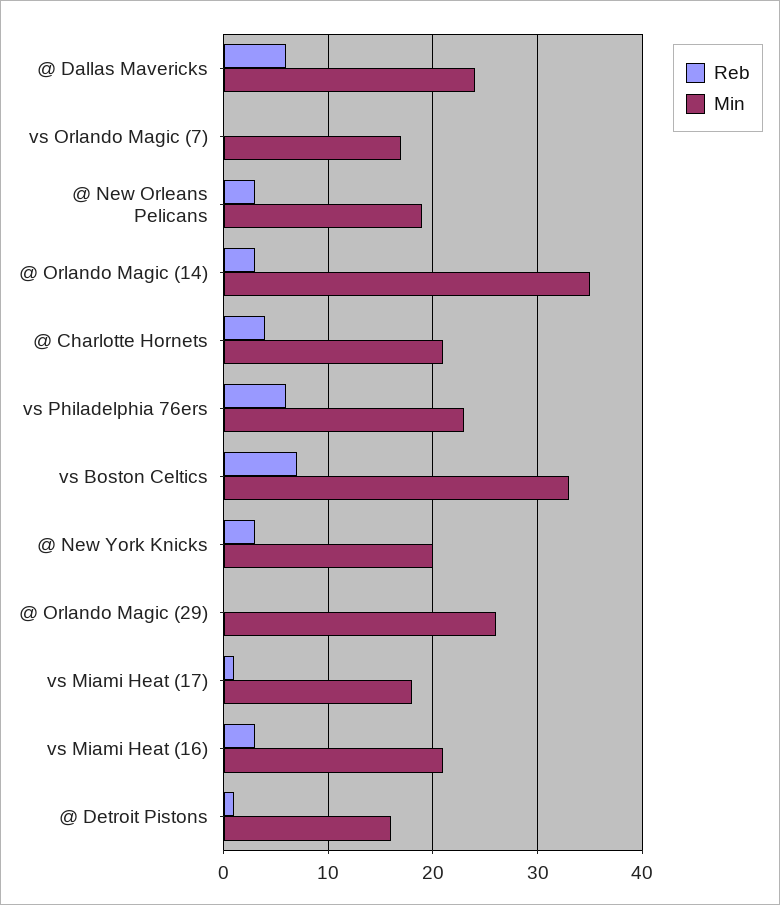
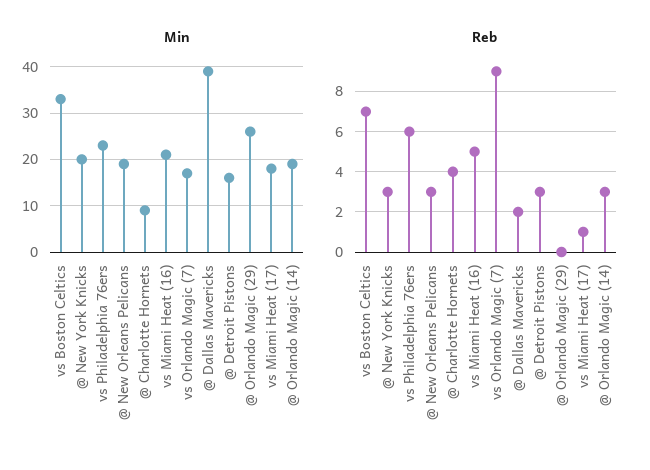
  {
    "Reb": {
-     "@ Dallas Mavericks": 6,
+     "@ Dallas Mavericks": 2,
-     "vs Orlando Magic (7)": 0,
+     "vs Orlando Magic (7)": 9,
      "@ New Orleans Pelicans": 3,
      "@ Orlando Magic (14)": 3,
      "@ Charlotte Hornets": 4,
      "vs Philadelphia 76ers": 6,
      "vs Boston Celtics": 7,
      "@ New York Knicks": 3,
      "@ Orlando Magic (29)": 0,
      "vs Miami Heat (17)": 1,
-     "vs Miami Heat (16)": 3,
+     "vs Miami Heat (16)": 5,
-     "@ Detroit Pistons": 1
+     "@ Detroit Pistons": 3
    },
    "Min": {
-     "@ Dallas Mavericks": 24,
+     "@ Dallas Mavericks": 40,
      "vs Orlando Magic (7)": 17,
      "@ New Orleans Pelicans": 19,
-     "@ Orlando Magic (14)": 35,
+     "@ Orlando Magic (14)": 20,
-     "@ Charlotte Hornets": 21,
+     "@ Charlotte Hornets": 10,
      "vs Philadelphia 76ers": 23,
      "vs Boston Celtics": 33,
      "@ New York Knicks": 20,
      "@ Orlando Magic (29)": 26,
      "vs Miami Heat (17)": 18,
      "vs Miami Heat (16)": 21,
      "@ Detroit Pistons": 16
    }
  }

